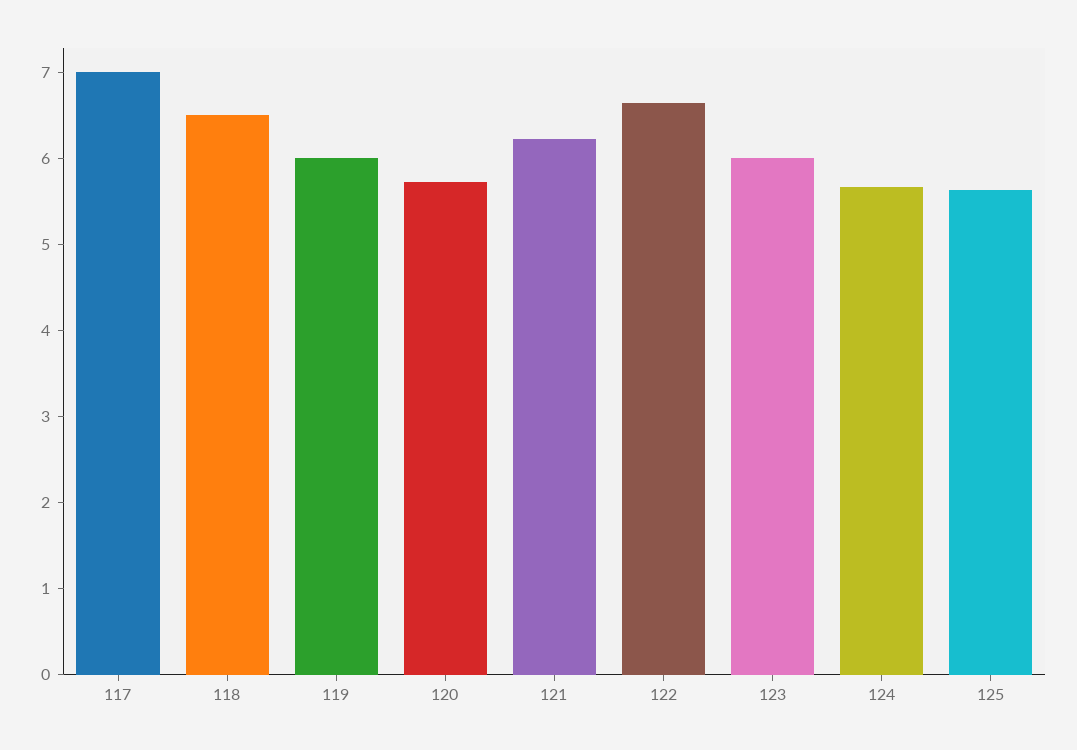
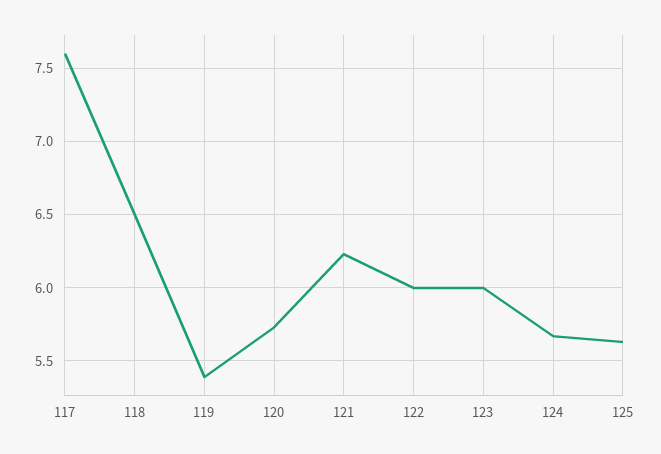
  {
-   "117": 7,
+   "117": 7.6,
    "118": 6.5,
-   "119": 6,
+   "119": 5.4,
    "120": 5.75,
    "121": 6.25,
-   "122": 6.6,
+   "122": 6,
    "123": 6,
    "124": 5.65,
    "125": 5.65
  }

